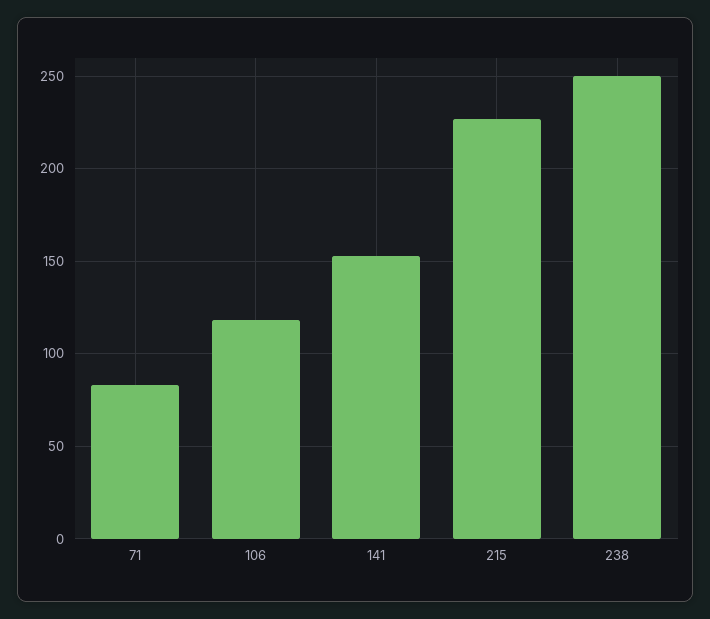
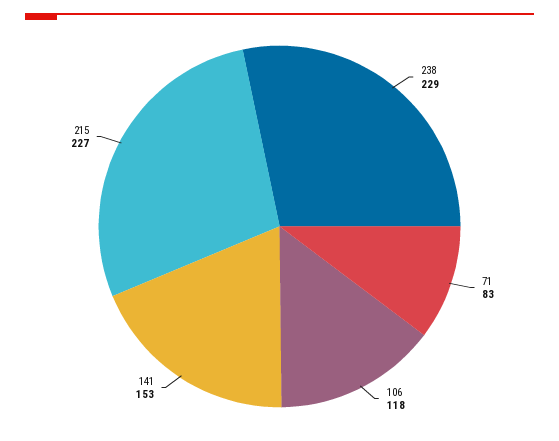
  {
    "71": 83,
    "106": 118,
    "141": 153,
    "215": 227,
-   "238": 250
+   "238": 229
  }

